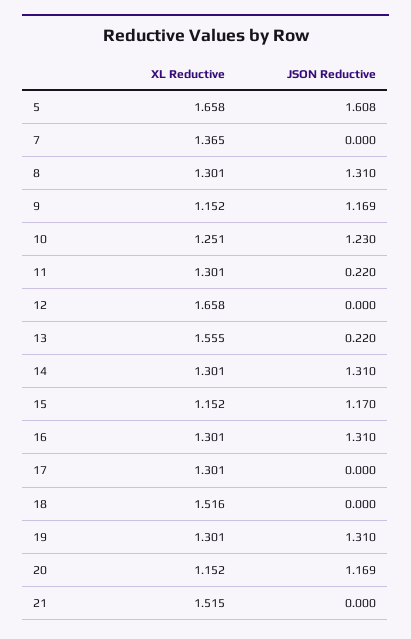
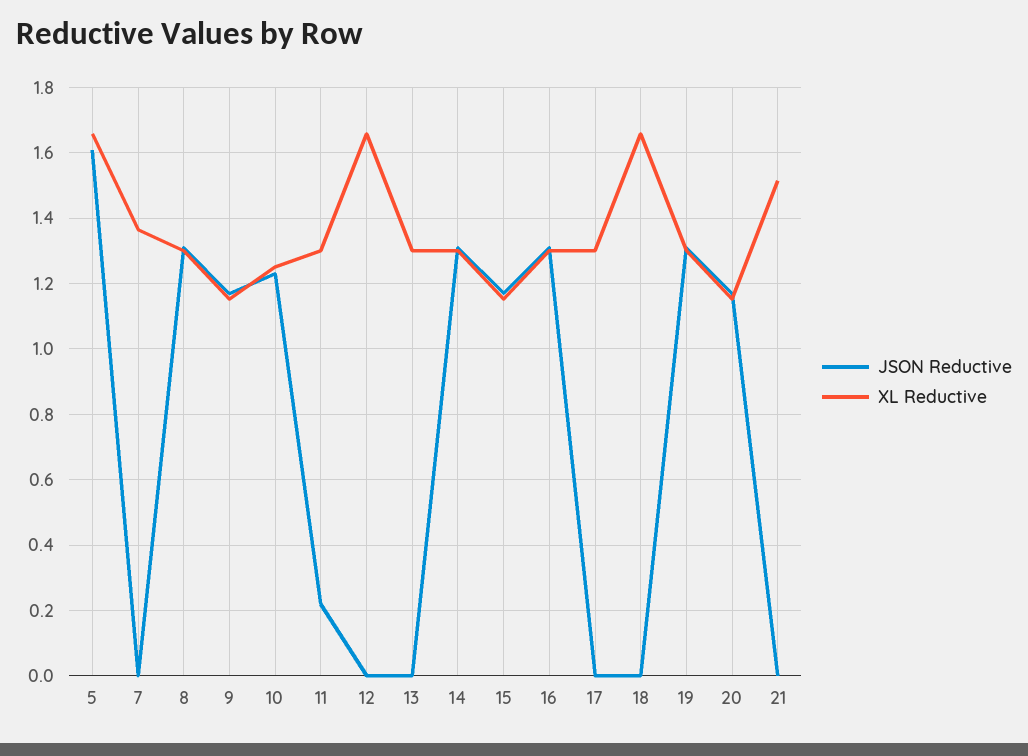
  {
    "XL Reductive": {
      "5": 1.658,
      "7": 1.365,
      "8": 1.301,
      "9": 1.152,
      "10": 1.251,
      "11": 1.301,
      "12": 1.658,
-     "13": 1.555,
+     "13": 1.3,
      "14": 1.301,
      "15": 1.152,
      "16": 1.301,
      "17": 1.301,
-     "18": 1.516,
+     "18": 1.66,
      "19": 1.301,
      "20": 1.152,
      "21": 1.515
    },
    "JSON Reductive": {
      "5": 1.608,
      "7": 0,
      "8": 1.31,
      "9": 1.169,
      "10": 1.23,
      "11": 0.22,
      "12": 0,
-     "13": 0.22,
+     "13": 0,
      "14": 1.31,
      "15": 1.17,
      "16": 1.31,
      "17": 0,
      "18": 0,
      "19": 1.31,
      "20": 1.169,
      "21": 0
    }
  }

